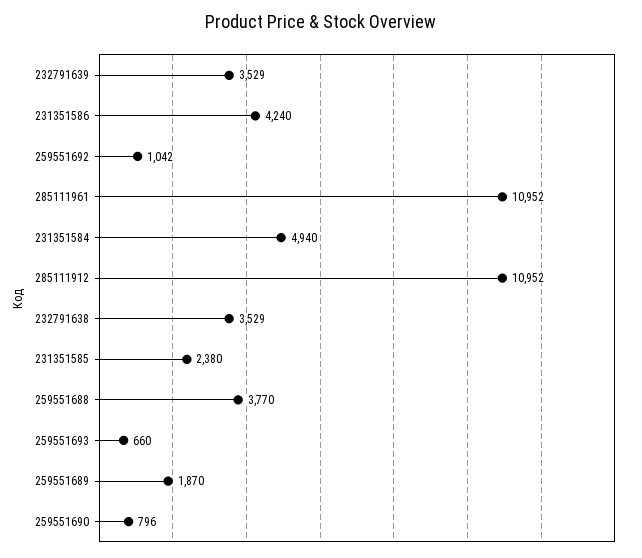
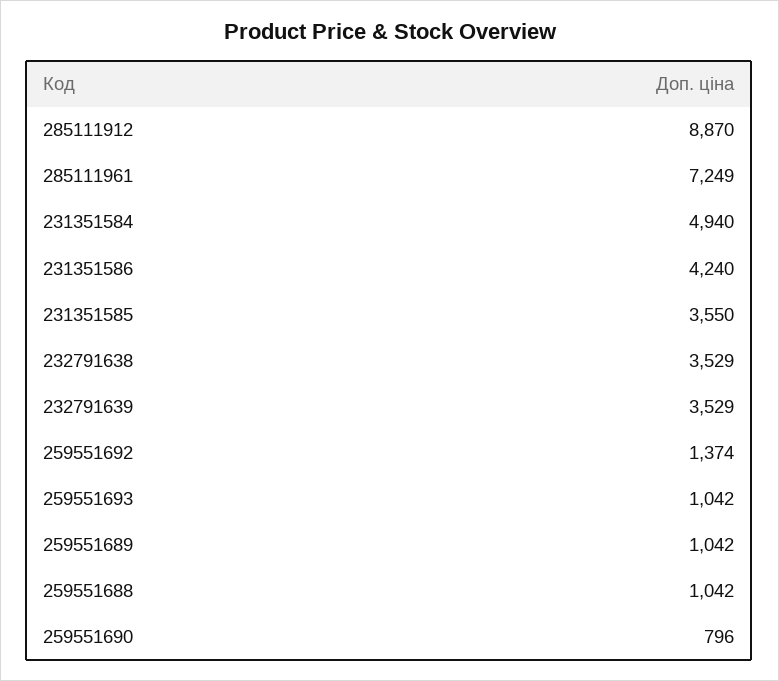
  {
    "232791639": 3529,
    "231351586": 4240,
-   "259551692": 1042,
+   "259551692": 1374,
-   "285111961": 10952,
+   "285111961": 7249,
    "231351584": 4940,
-   "285111912": 10952,
+   "285111912": 8870,
    "232791638": 3529,
-   "231351585": 2380,
+   "231351585": 3550,
-   "259551688": 3770,
+   "259551688": 1042,
-   "259551693": 660,
+   "259551693": 1042,
-   "259551689": 1870,
+   "259551689": 1042,
    "259551690": 796
  }

